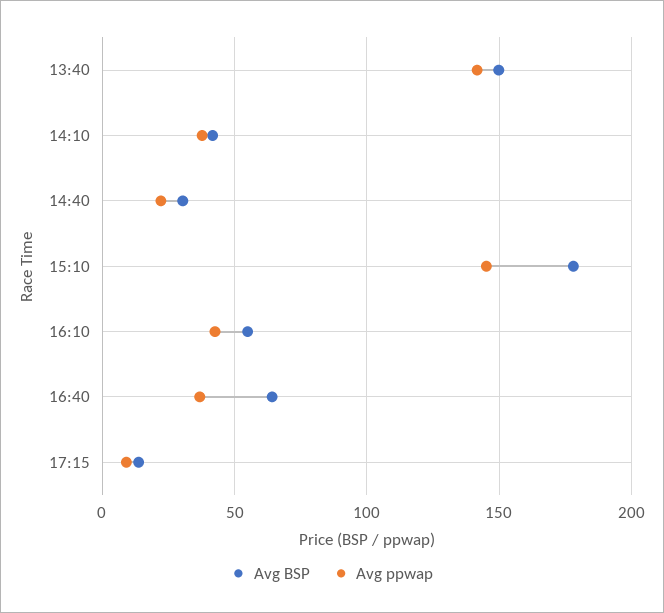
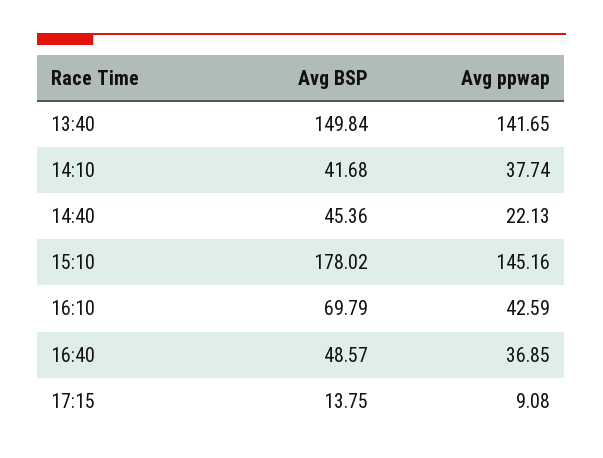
  {
    "Avg BSP": {
      "13:40": 149.84,
      "14:10": 41.68,
-     "14:40": 30,
+     "14:40": 45.36,
      "15:10": 178.02,
-     "16:10": 55,
+     "16:10": 69.79,
-     "16:40": 65,
+     "16:40": 48.57,
      "17:15": 13.75
    },
    "Avg ppwap": {
      "13:40": 141.65,
      "14:10": 37.74,
      "14:40": 22.13,
      "15:10": 145.16,
      "16:10": 42.59,
      "16:40": 36.85,
      "17:15": 9.08
    }
  }

